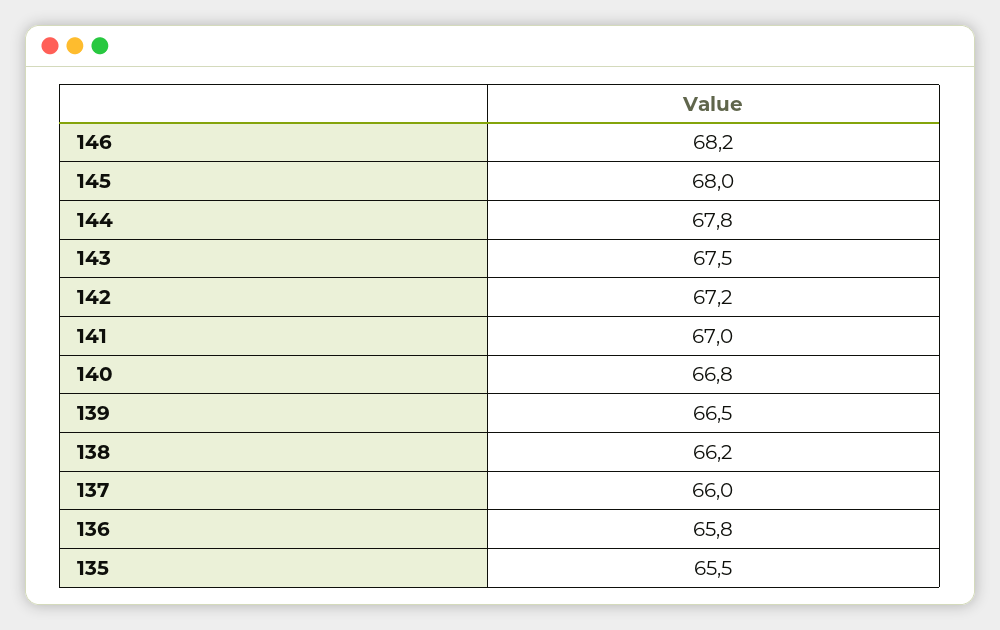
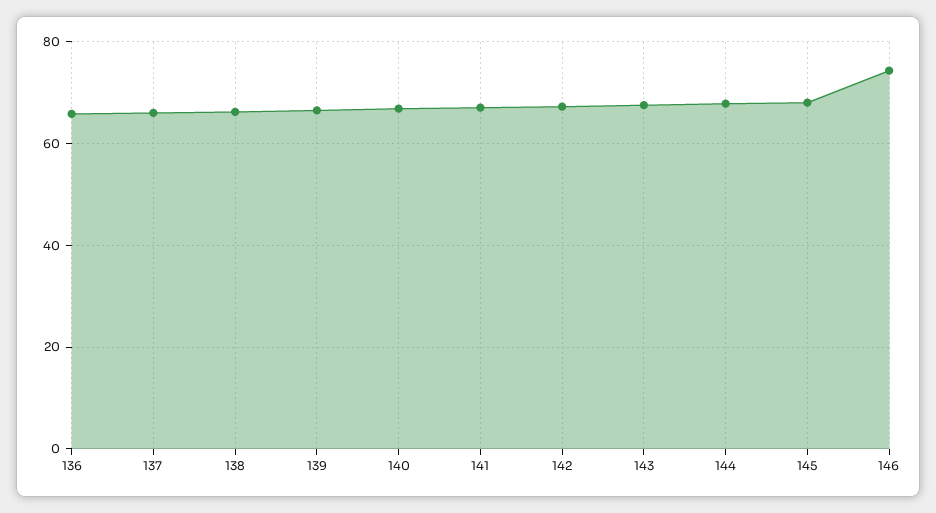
  {
-   "146": 68.2,
+   "146": 74,
    "145": 68,
    "144": 67.8,
    "143": 67.5,
    "142": 67.2,
    "141": 67,
    "140": 66.8,
    "139": 66.5,
    "138": 66.2,
    "137": 66,
-   "136": 65.8,
+   "136": 65.8
-   "135": 65.5
  }

